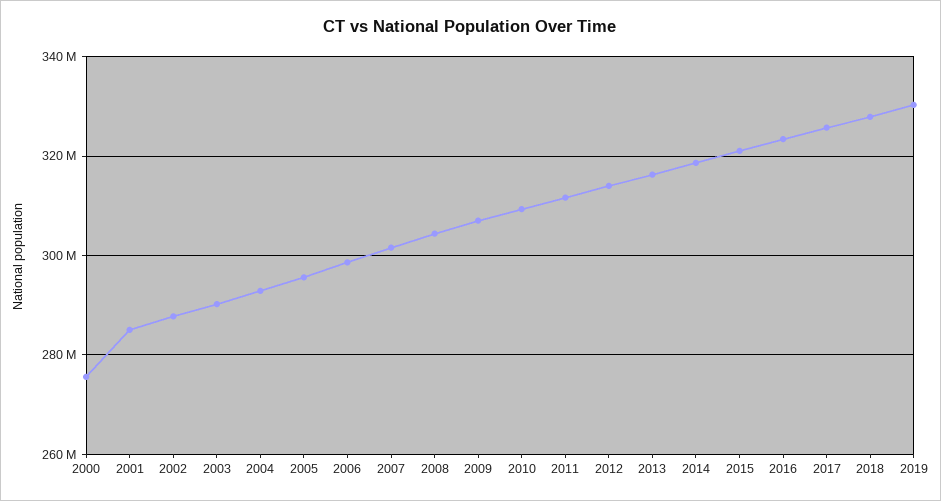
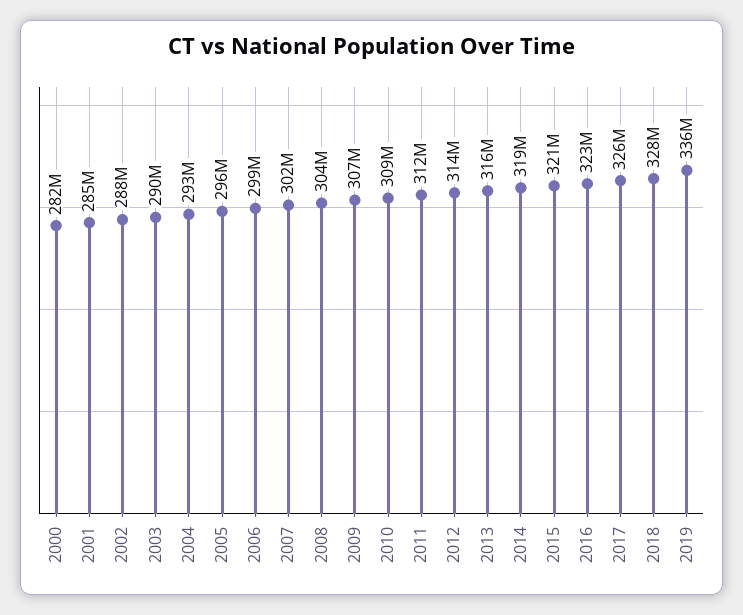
  {
-   "2000": 276000000,
+   "2000": 282000000,
    "2001": 285000000,
    "2002": 288000000,
    "2003": 290000000,
    "2004": 293000000,
    "2005": 296000000,
    "2006": 299000000,
    "2007": 302000000,
    "2008": 304000000,
    "2009": 307000000,
    "2010": 309000000,
    "2011": 312000000,
    "2012": 314000000,
    "2013": 316000000,
    "2014": 319000000,
    "2015": 321000000,
    "2016": 323000000,
    "2017": 326000000,
    "2018": 328000000,
-   "2019": 330000000
+   "2019": 336000000
  }

